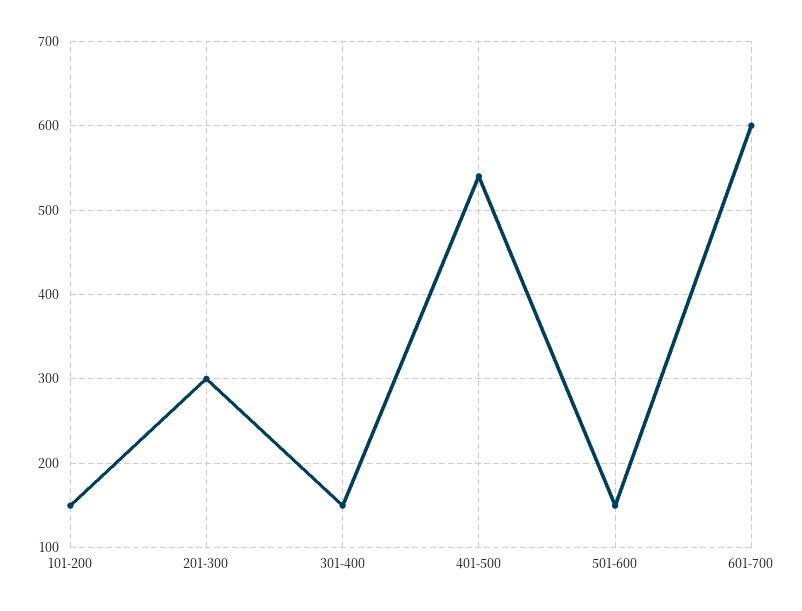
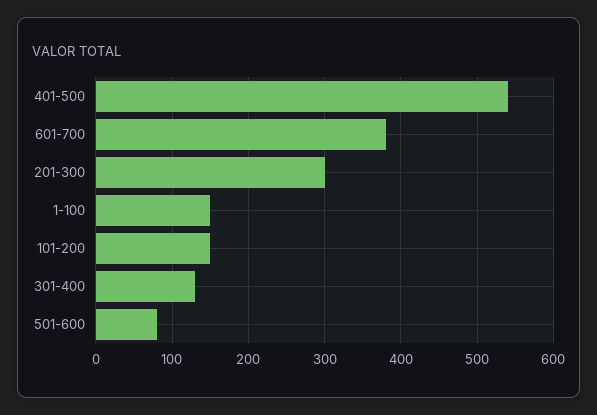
  {
    "101-200": 150,
    "201-300": 300,
-   "301-400": 150,
+   "301-400": 130,
    "401-500": 540,
-   "501-600": 150,
+   "501-600": 80,
-   "601-700": 600
+   "601-700": 380,
+   "1-100": 150
  }

